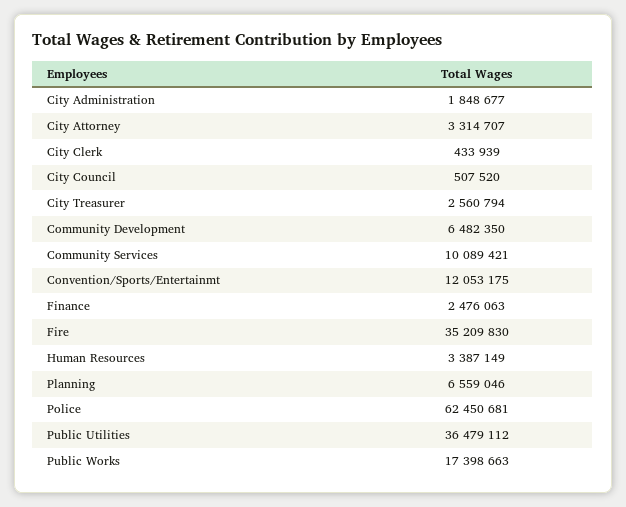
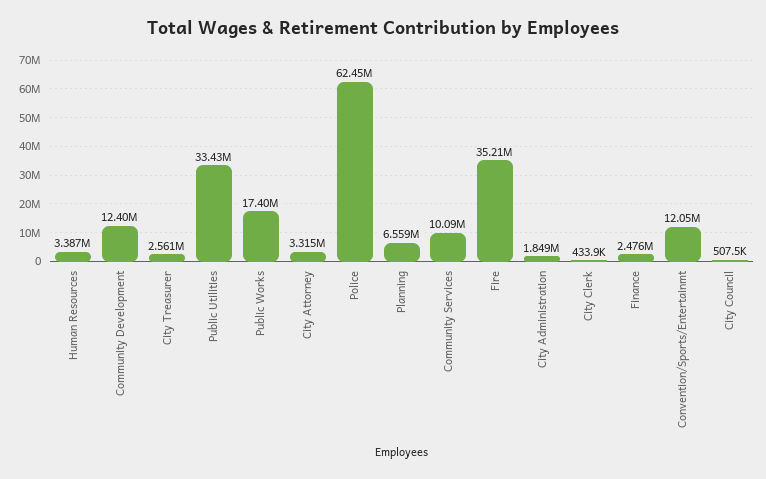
  {
    "City Administration": 1848677,
    "City Attorney": 3314707,
    "City Clerk": 433939,
    "City Council": 507520,
    "City Treasurer": 2560794,
-   "Community Development": 6482350,
+   "Community Development": 12400000,
    "Community Services": 10089421,
    "Convention/Sports/Entertainmt": 12053175,
    "Finance": 2476063,
    "Fire": 35209830,
    "Human Resources": 3387149,
    "Planning": 6559046,
    "Police": 62450681,
-   "Public Utilities": 36479112,
+   "Public Utilities": 33430000,
    "Public Works": 17398663
  }

